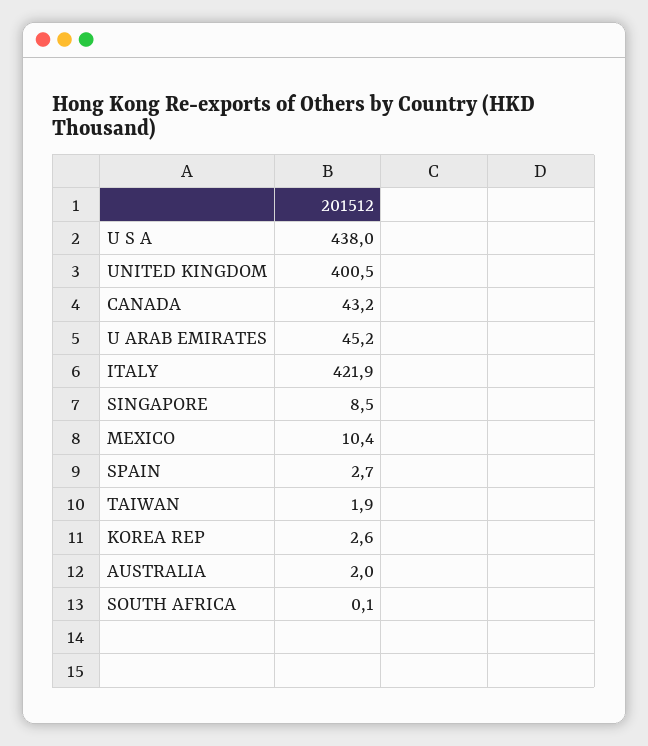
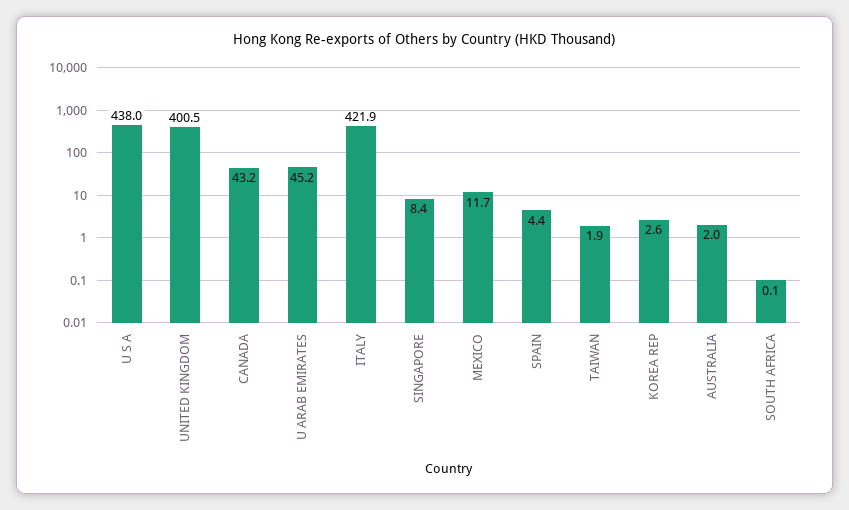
  {
    "U S A": 438,
    "UNITED KINGDOM": 400.5,
    "CANADA": 43.2,
    "U ARAB EMIRATES": 45.2,
    "ITALY": 421.9,
-   "SINGAPORE": 8.5,
+   "SINGAPORE": 8.4,
-   "MEXICO": 10.4,
+   "MEXICO": 11.7,
-   "SPAIN": 2.7,
+   "SPAIN": 4.4,
    "TAIWAN": 1.9,
    "KOREA REP": 2.6,
    "AUSTRALIA": 2,
    "SOUTH AFRICA": 0.1
  }

